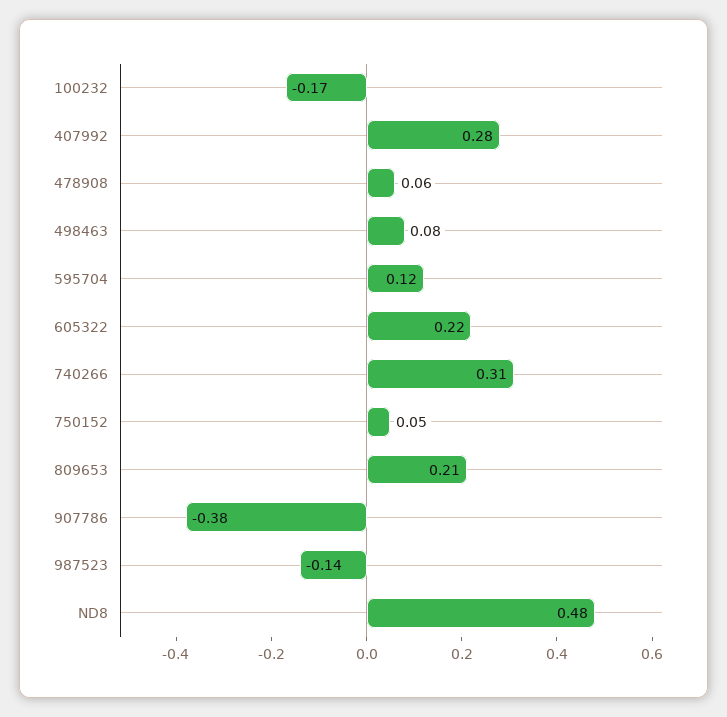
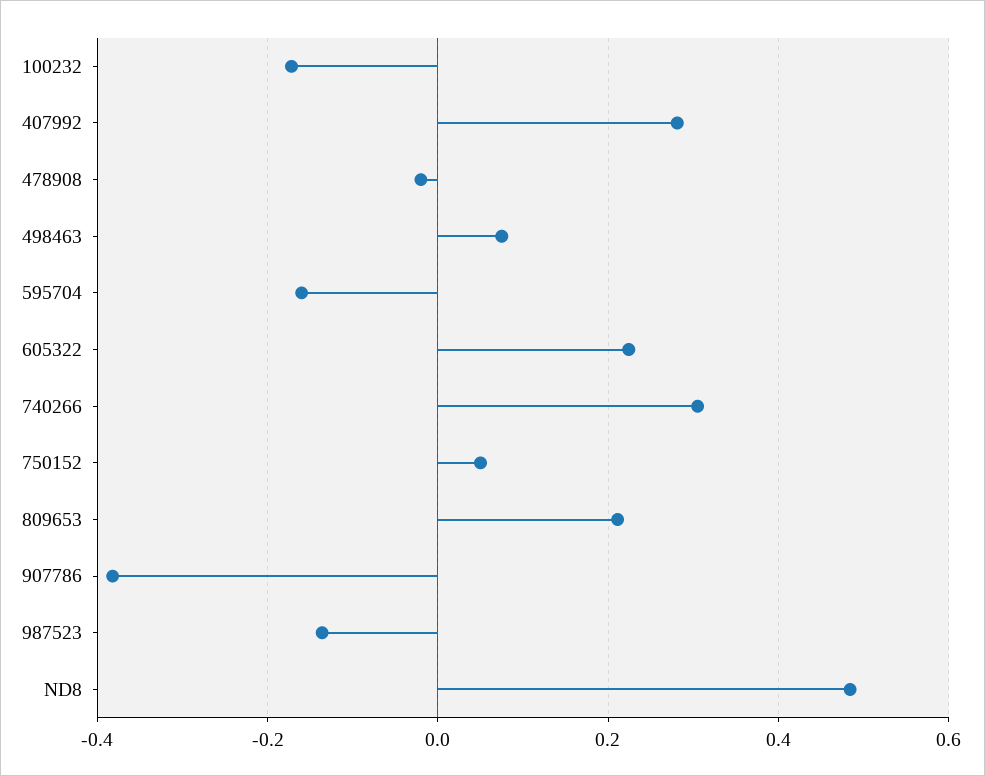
  {
    "100232": -0.17,
    "407992": 0.28,
-   "478908": 0.06,
+   "478908": -0.02,
    "498463": 0.08,
-   "595704": 0.12,
+   "595704": -0.16,
    "605322": 0.22,
    "740266": 0.31,
    "750152": 0.05,
    "809653": 0.21,
    "907786": -0.38,
    "987523": -0.14,
    "ND8": 0.48
  }

